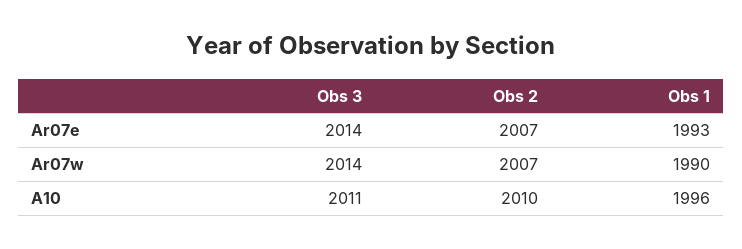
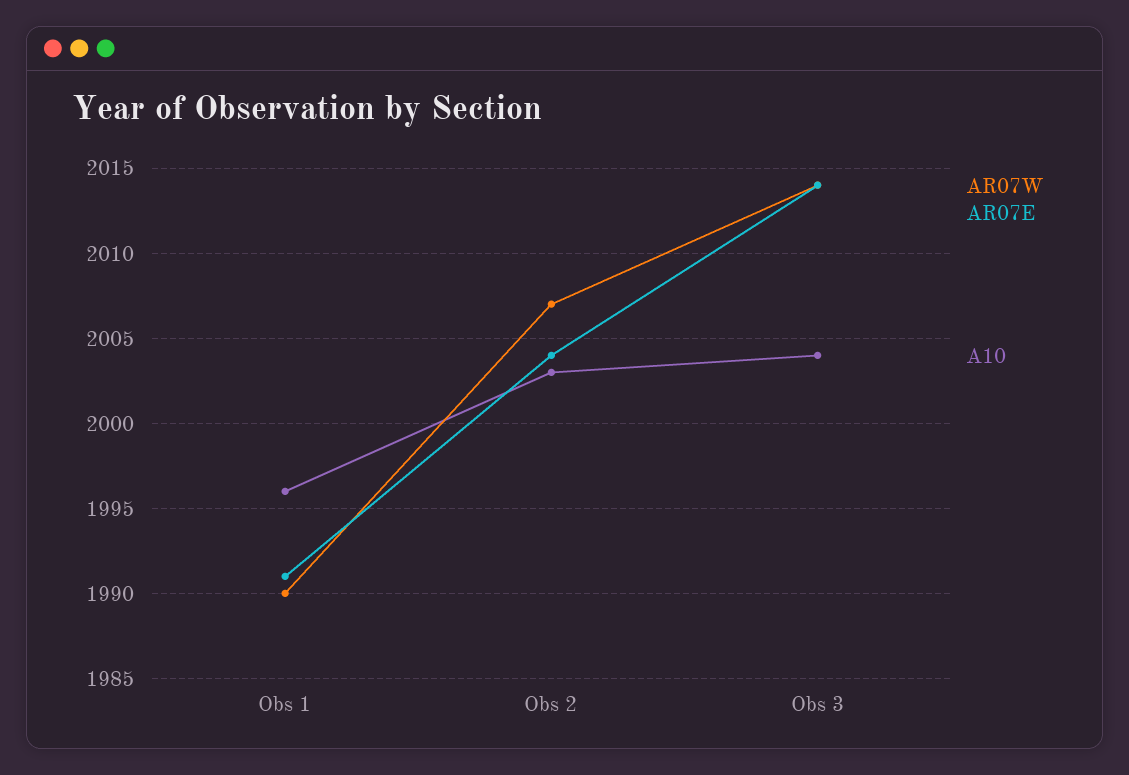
  {
    "Ar07e": {
      "Obs 3": 2014,
-     "Obs 2": 2007,
+     "Obs 2": 2004,
-     "Obs 1": 1993
+     "Obs 1": 1991
    },
    "Ar07w": {
      "Obs 3": 2014,
      "Obs 2": 2007,
      "Obs 1": 1990
    },
    "A10": {
-     "Obs 3": 2011,
+     "Obs 3": 2004,
-     "Obs 2": 2010,
+     "Obs 2": 2003,
      "Obs 1": 1996
    }
  }

